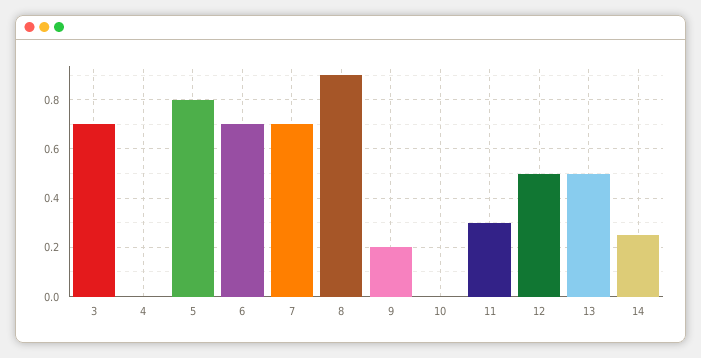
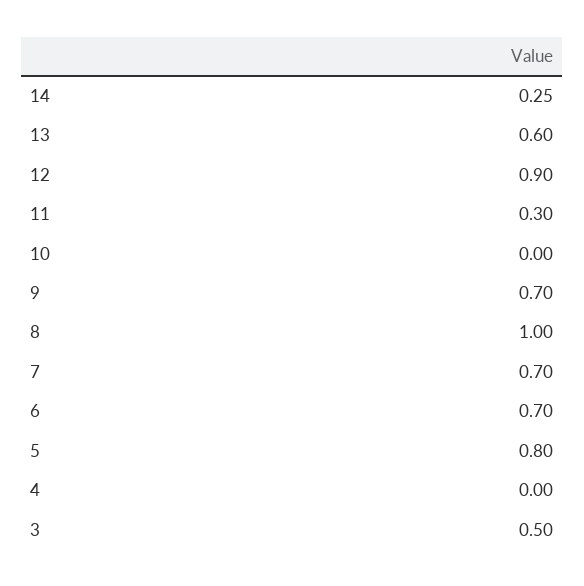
  {
-   "3": 0.7,
+   "3": 0.5,
    "4": 0,
    "5": 0.8,
    "6": 0.7,
    "7": 0.7,
-   "8": 0.9,
+   "8": 1,
-   "9": 0.2,
+   "9": 0.7,
    "10": 0,
    "11": 0.3,
-   "12": 0.5,
+   "12": 0.9,
-   "13": 0.5,
+   "13": 0.6,
    "14": 0.25
  }

